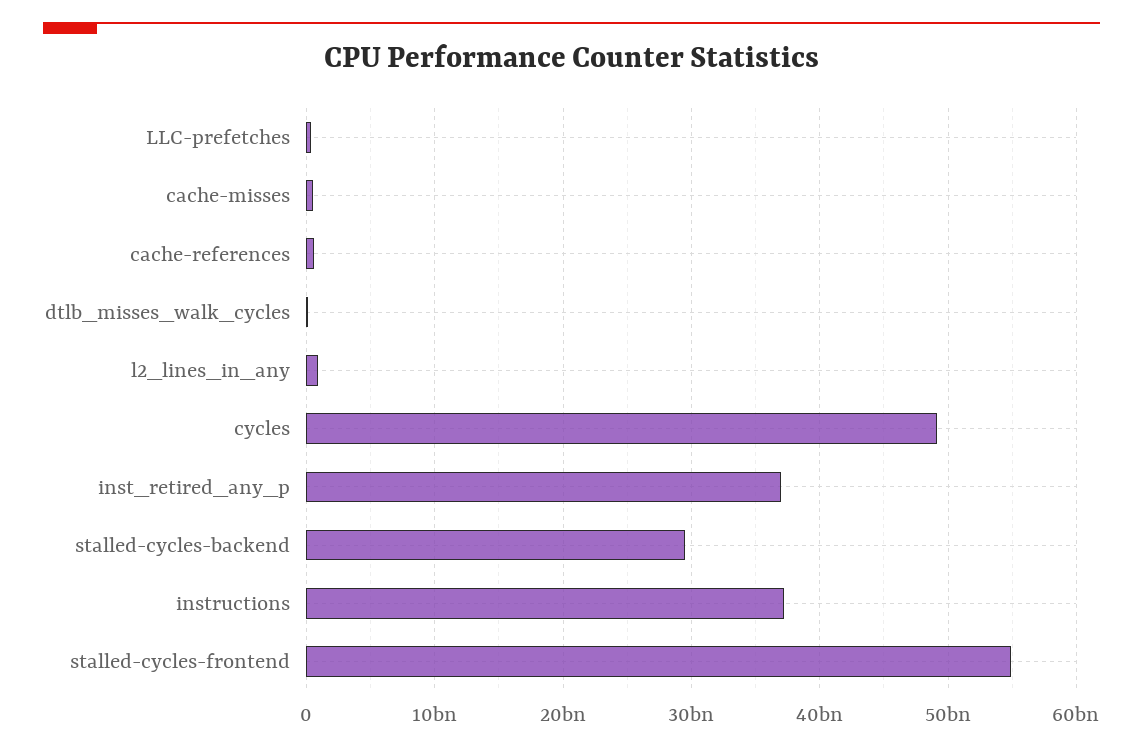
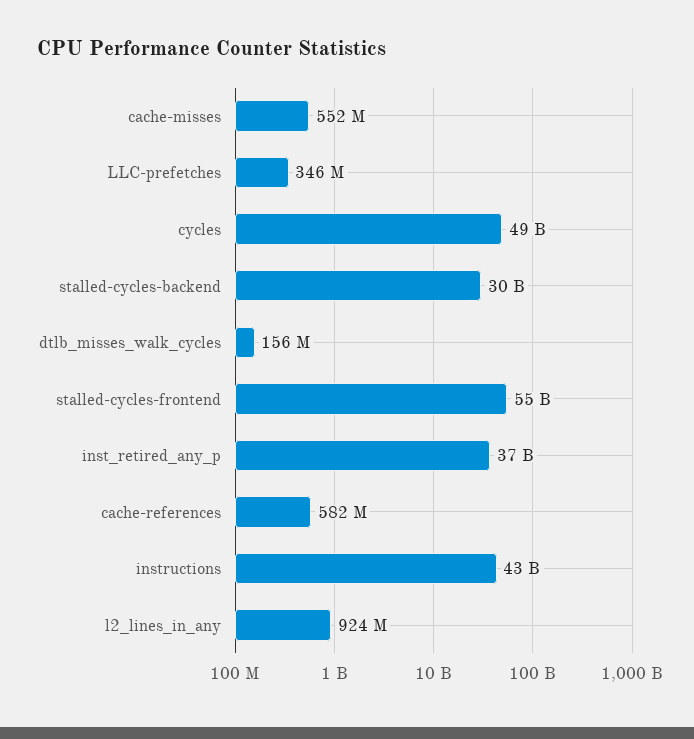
  {
    "LLC-prefetches": 346000000,
    "cache-misses": 552000000,
    "cache-references": 582000000,
    "dtlb_misses_walk_cycles": 156000000,
    "l2_lines_in_any": 924000000,
    "cycles": 49000000000,
    "inst_retired_any_p": 37000000000,
    "stalled-cycles-backend": 30000000000,
-   "instructions": 37000000000,
+   "instructions": 43000000000,
    "stalled-cycles-frontend": 55000000000
  }

